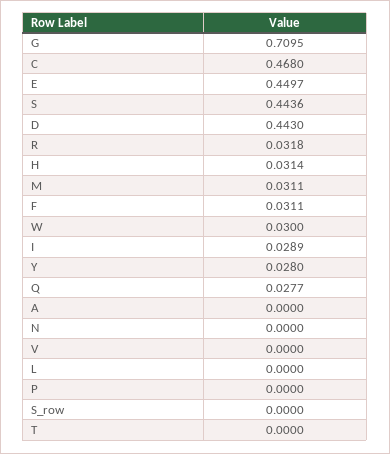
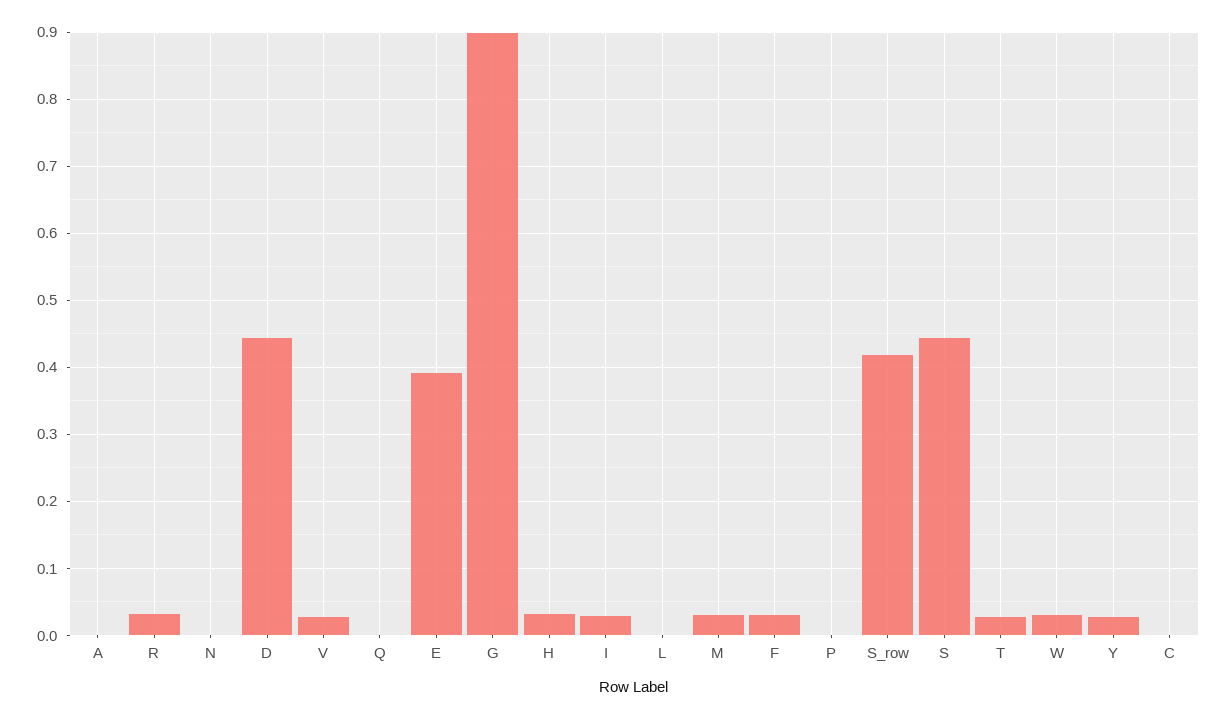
  {
-   "G": 0.7095,
+   "G": 0.9,
-   "C": 0.468,
+   "C": 0,
-   "E": 0.4497,
+   "E": 0.39,
    "S": 0.4436,
    "D": 0.443,
    "R": 0.0318,
    "H": 0.0314,
    "M": 0.0311,
    "F": 0.0311,
    "W": 0.03,
    "I": 0.0289,
    "Y": 0.028,
-   "Q": 0.0277,
+   "Q": 0,
    "A": 0,
    "N": 0,
-   "V": 0,
+   "V": 0.03,
    "L": 0,
    "P": 0,
-   "S_row": 0,
+   "S_row": 0.42,
-   "T": 0
+   "T": 0.03
  }

